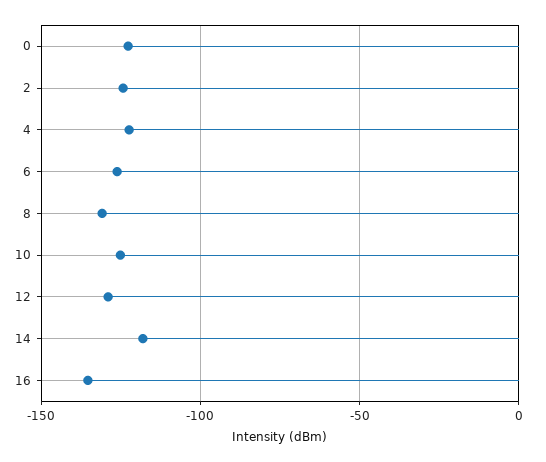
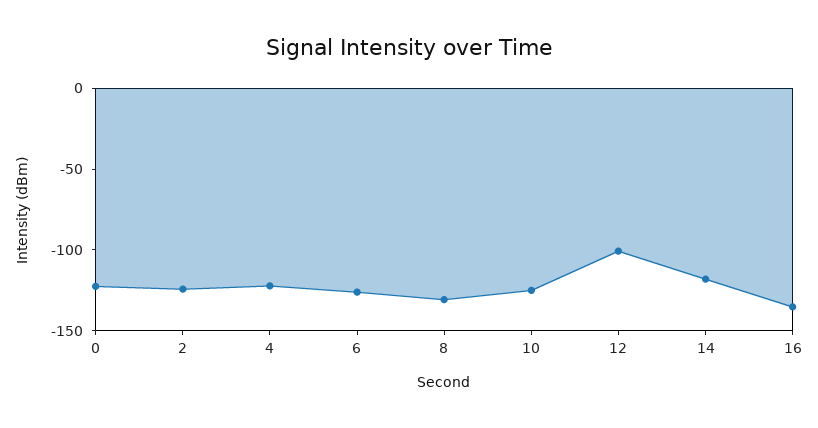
  {
    "0": -125,
    "2": -125,
    "4": -120,
    "6": -125,
    "8": -130,
    "10": -125,
-   "12": -130,
+   "12": -100,
    "14": -120,
    "16": -135
  }

